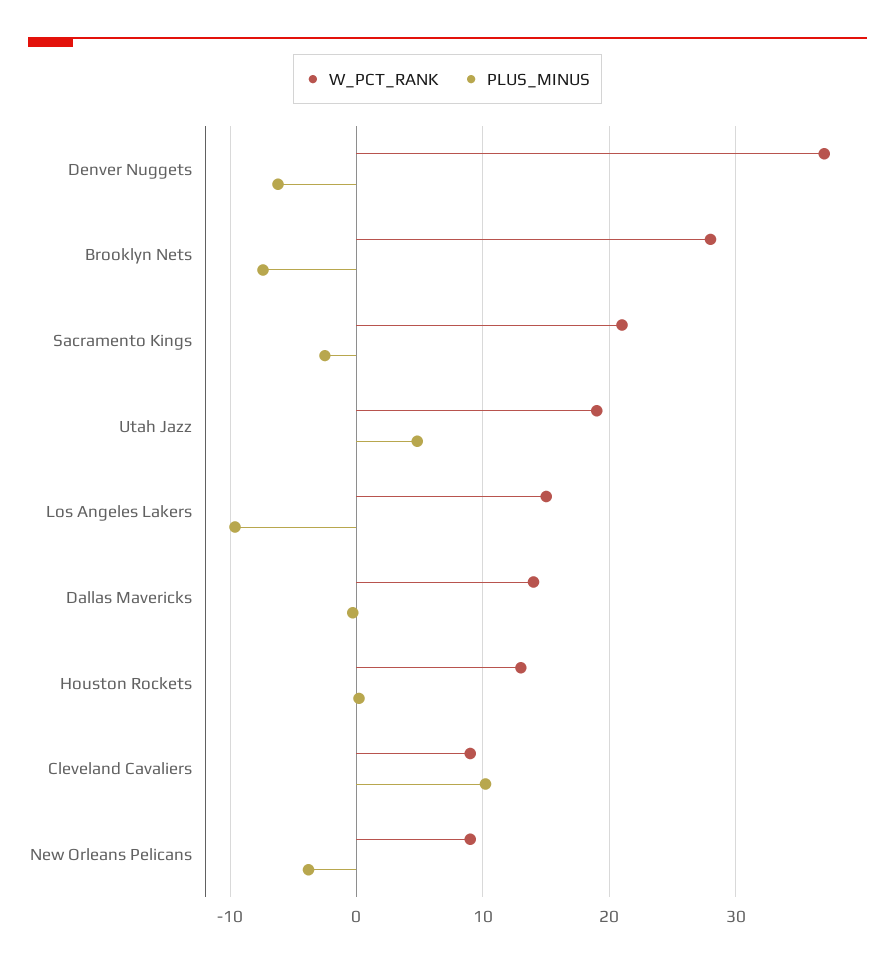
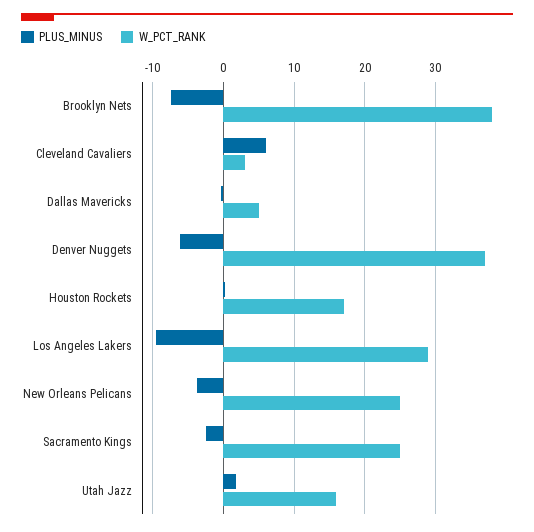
  {
    "W_PCT_RANK": {
      "Denver Nuggets": 37,
-     "Brooklyn Nets": 28,
+     "Brooklyn Nets": 38,
-     "Sacramento Kings": 21,
+     "Sacramento Kings": 25,
-     "Utah Jazz": 19,
+     "Utah Jazz": 16,
-     "Los Angeles Lakers": 15,
+     "Los Angeles Lakers": 29,
-     "Dallas Mavericks": 14,
+     "Dallas Mavericks": 5,
-     "Houston Rockets": 13,
+     "Houston Rockets": 17,
-     "Cleveland Cavaliers": 9,
+     "Cleveland Cavaliers": 3,
-     "New Orleans Pelicans": 9
+     "New Orleans Pelicans": 25
    },
    "PLUS_MINUS": {
      "Denver Nuggets": -6,
      "Brooklyn Nets": -7,
      "Sacramento Kings": -3,
-     "Utah Jazz": 5,
+     "Utah Jazz": 2,
      "Los Angeles Lakers": -10,
      "Dallas Mavericks": 0,
      "Houston Rockets": 0,
-     "Cleveland Cavaliers": 10,
+     "Cleveland Cavaliers": 6,
      "New Orleans Pelicans": -4
    }
  }

